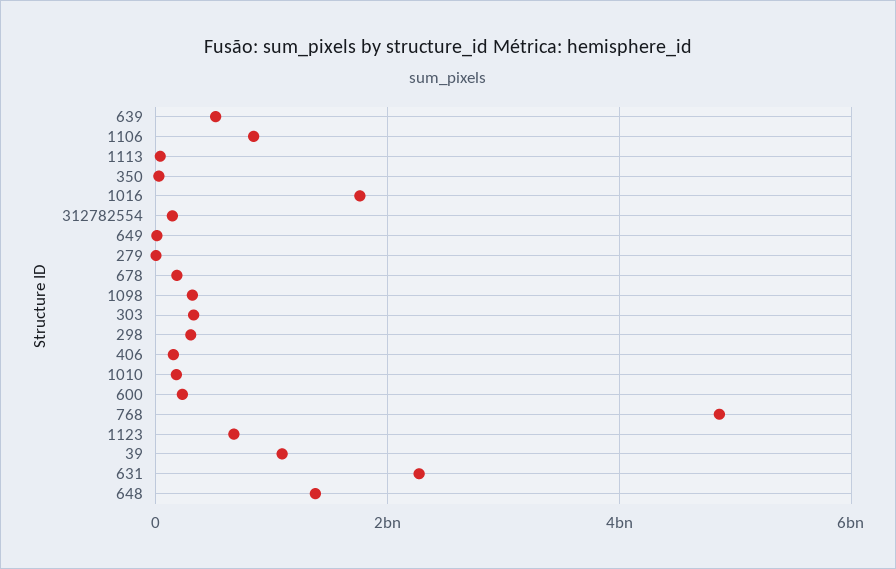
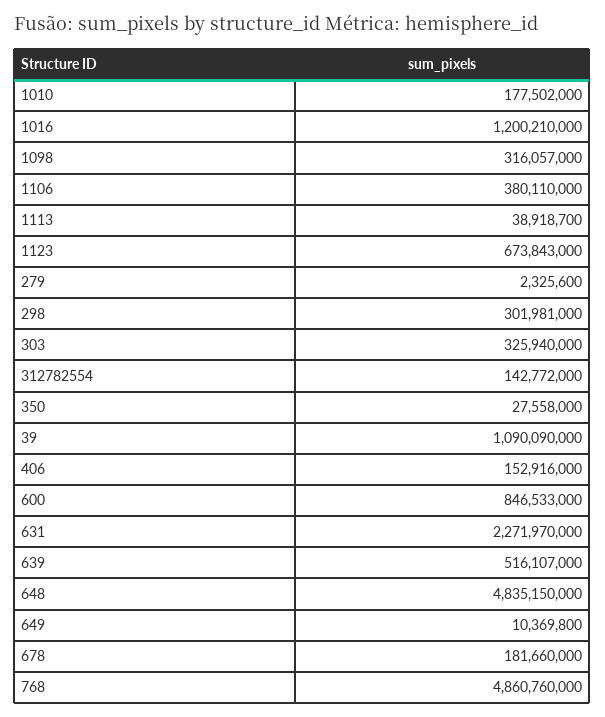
  {
    "639": 516107000,
-   "1106": 800000000,
+   "1106": 380110000,
    "1113": 38918700,
    "350": 27558000,
-   "1016": 1800000000,
+   "1016": 1200210000,
    "312782554": 142772000,
    "649": 10369800,
    "279": 2325600,
    "678": 181660000,
    "1098": 316057000,
    "303": 325940000,
    "298": 301981000,
    "406": 152916000,
    "1010": 177502000,
-   "600": 200000000,
+   "600": 846533000,
    "768": 4860760000,
    "1123": 673843000,
    "39": 1090090000,
    "631": 2271970000,
-   "648": 1400000000
+   "648": 4835150000
  }

